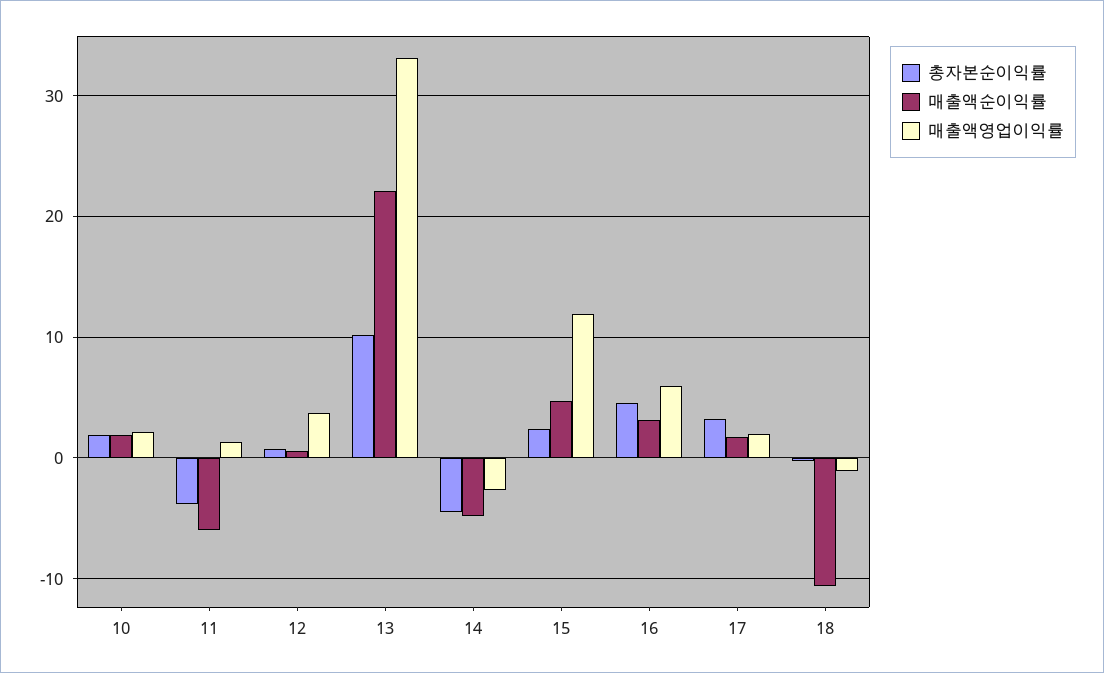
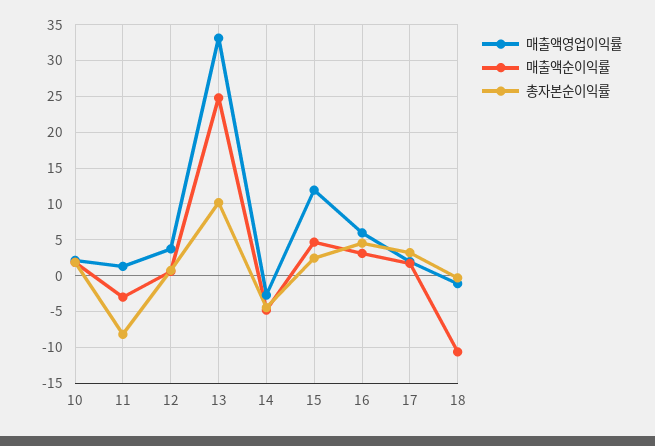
  {
    "총자본순이익률": {
      "10": 2,
-     "11": -4,
+     "11": -8,
      "12": 1,
      "13": 10,
      "14": -4,
      "15": 2,
      "16": 5,
      "17": 3,
      "18": 0
    },
    "매출액순이익률": {
      "10": 2,
-     "11": -6,
+     "11": -3,
      "12": 1,
-     "13": 22,
+     "13": 25,
      "14": -5,
      "15": 5,
      "16": 3,
      "17": 2,
      "18": -11
    },
    "매출액영업이익률": {
      "10": 2,
      "11": 1,
      "12": 4,
      "13": 33,
      "14": -3,
      "15": 12,
      "16": 6,
      "17": 2,
      "18": -1
    }
  }

